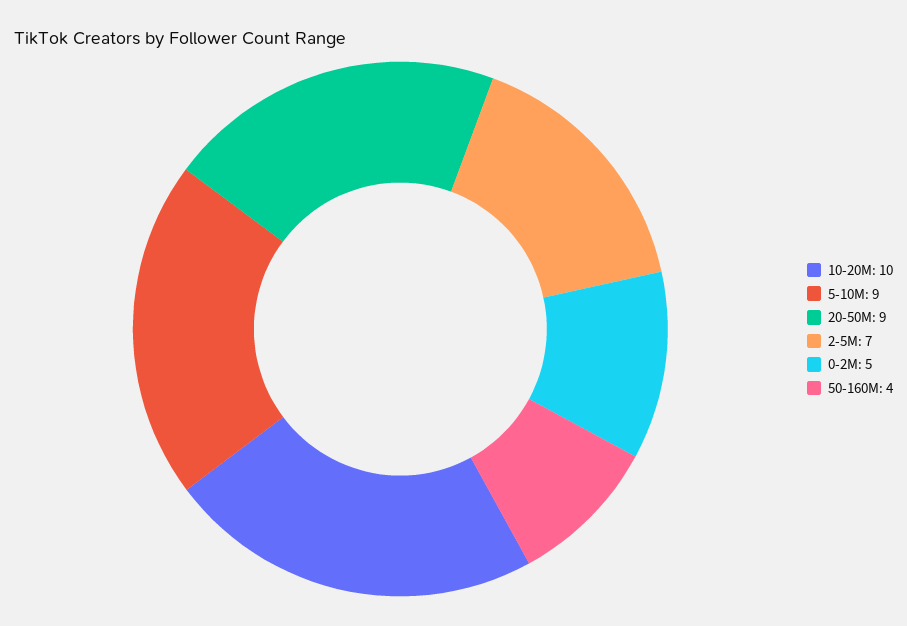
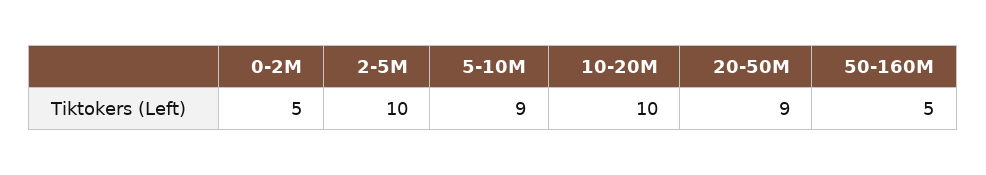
  {
    "10-20M": 10,
    "5-10M": 9,
    "20-50M": 9,
-   "2-5M": 7,
+   "2-5M": 10,
    "0-2M": 5,
-   "50-160M": 4
+   "50-160M": 5
  }

